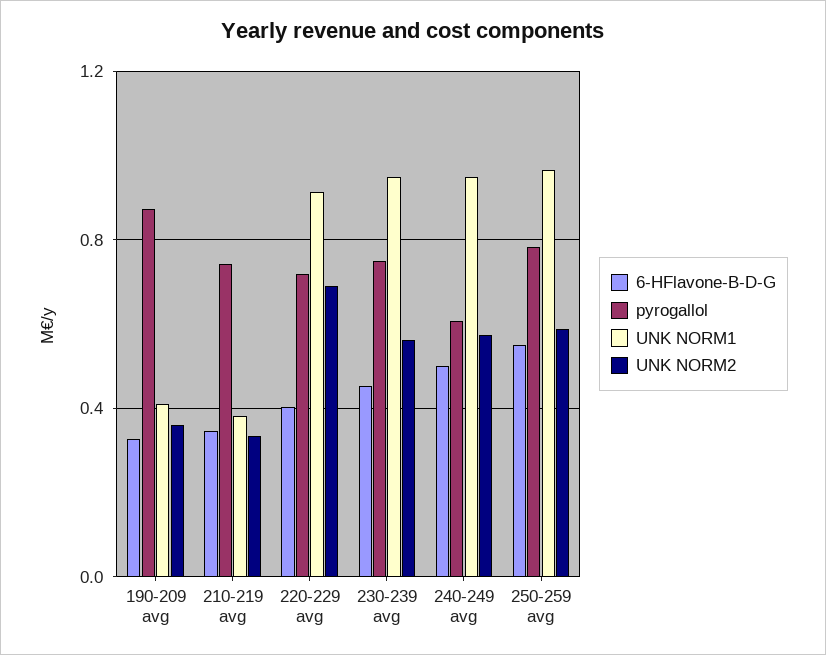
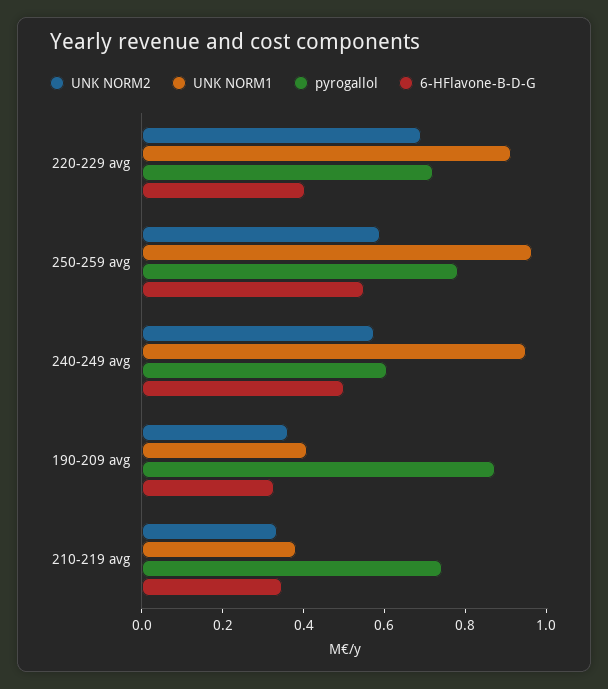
  {
    "6-HFlavone-B-D-G": {
      "190-209 avg": 0.35,
      "210-219 avg": 0.35,
      "220-229 avg": 0.4,
-     "230-239 avg": 0.45,
      "240-249 avg": 0.5,
      "250-259 avg": 0.55
    },
    "pyrogallol": {
      "190-209 avg": 0.85,
      "210-219 avg": 0.75,
      "220-229 avg": 0.7,
-     "230-239 avg": 0.75,
      "240-249 avg": 0.6,
      "250-259 avg": 0.8
    },
    "UNK NORM1": {
      "190-209 avg": 0.4,
      "210-219 avg": 0.4,
      "220-229 avg": 0.9,
-     "230-239 avg": 0.95,
      "240-249 avg": 0.95,
      "250-259 avg": 0.95
    },
    "UNK NORM2": {
      "190-209 avg": 0.35,
      "210-219 avg": 0.35,
      "220-229 avg": 0.7,
-     "230-239 avg": 0.55,
      "240-249 avg": 0.55,
      "250-259 avg": 0.6
    }
  }

